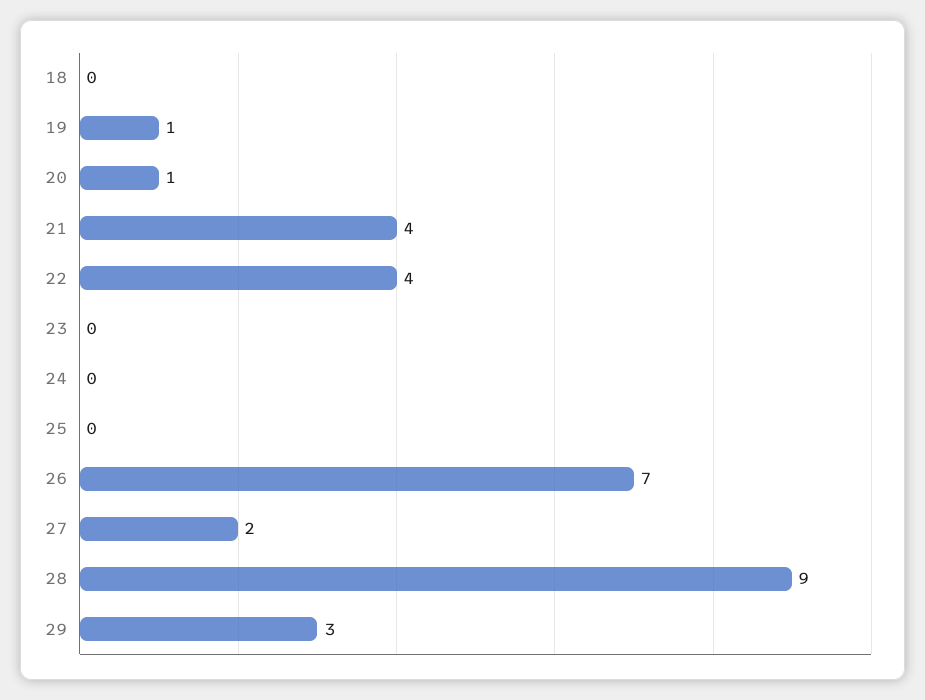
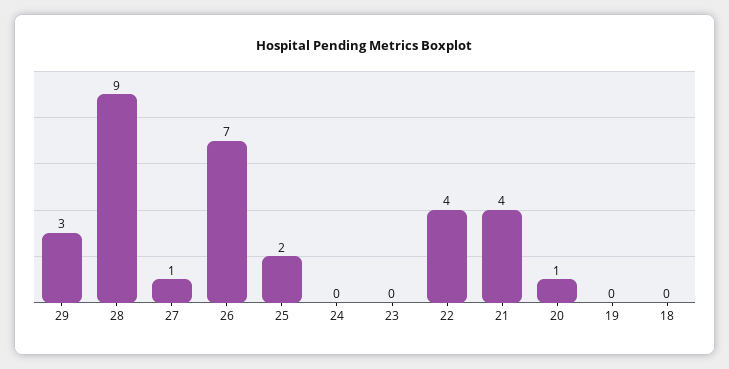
  {
    "18": 0,
-   "19": 1,
+   "19": 0,
    "20": 1,
    "21": 4,
    "22": 4,
    "23": 0,
    "24": 0,
-   "25": 0,
+   "25": 2,
    "26": 7,
-   "27": 2,
+   "27": 1,
    "28": 9,
    "29": 3
  }

